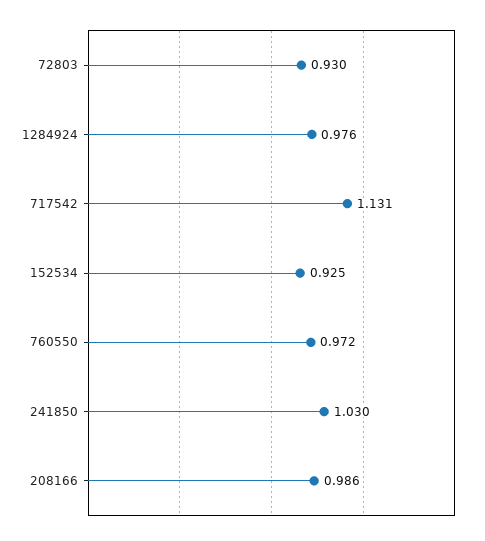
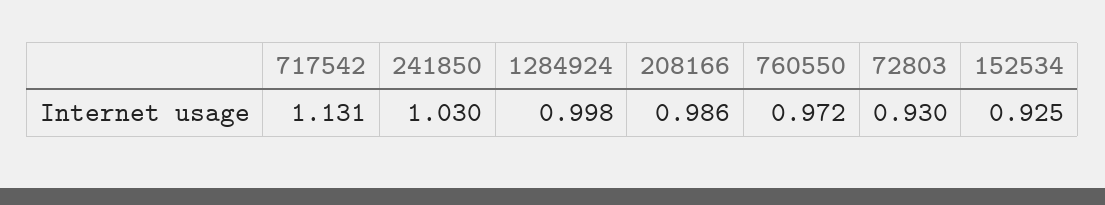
  {
    "72803": 0.93,
-   "1284924": 0.976,
+   "1284924": 0.998,
    "717542": 1.131,
    "152534": 0.925,
    "760550": 0.972,
    "241850": 1.03,
    "208166": 0.986
  }

